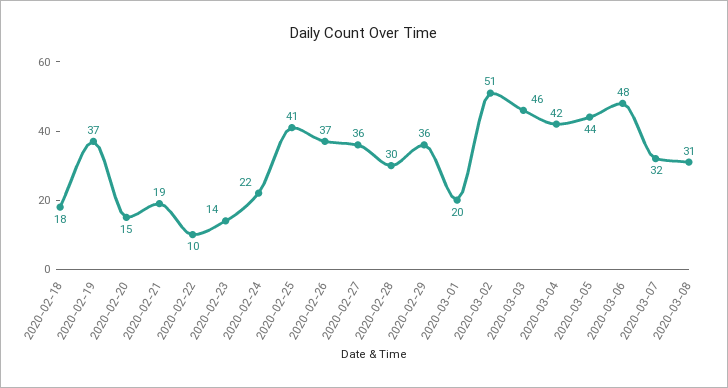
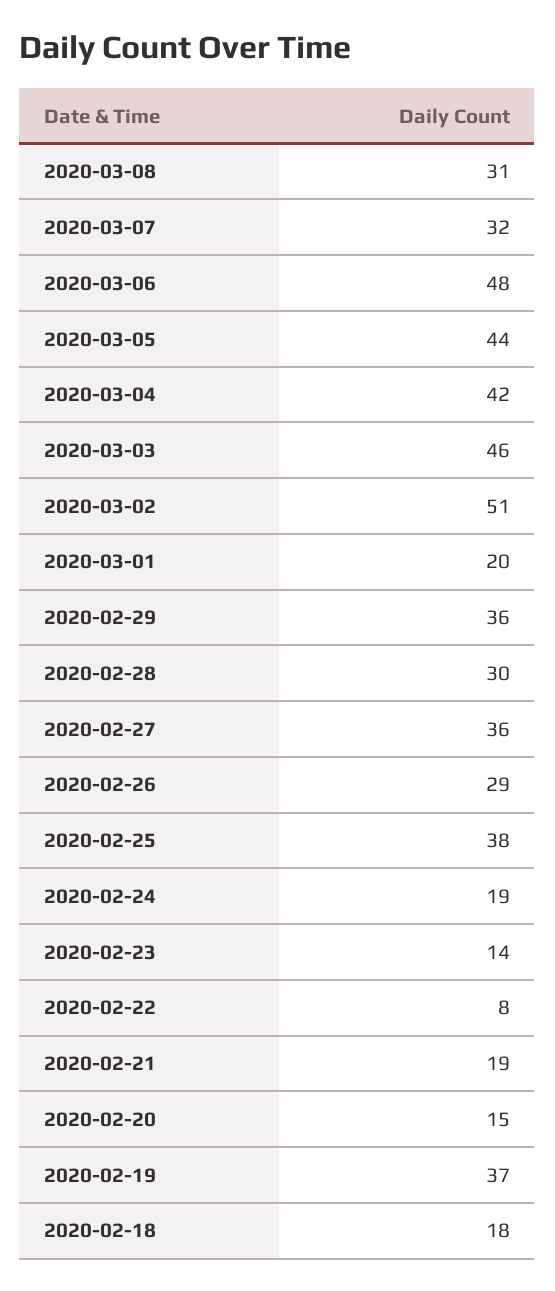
  {
    "2020-02-18": 18,
    "2020-02-19": 37,
    "2020-02-20": 15,
    "2020-02-21": 19,
-   "2020-02-22": 10,
+   "2020-02-22": 8,
    "2020-02-23": 14,
-   "2020-02-24": 22,
+   "2020-02-24": 19,
-   "2020-02-25": 41,
+   "2020-02-25": 38,
-   "2020-02-26": 37,
+   "2020-02-26": 29,
    "2020-02-27": 36,
    "2020-02-28": 30,
    "2020-02-29": 36,
    "2020-03-01": 20,
    "2020-03-02": 51,
    "2020-03-03": 46,
    "2020-03-04": 42,
    "2020-03-05": 44,
    "2020-03-06": 48,
    "2020-03-07": 32,
    "2020-03-08": 31
  }

